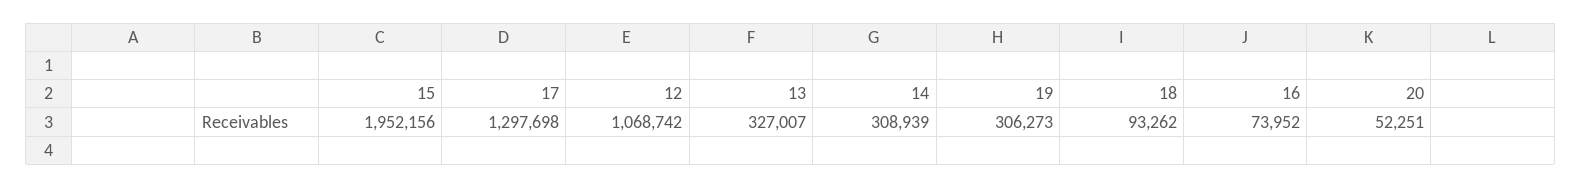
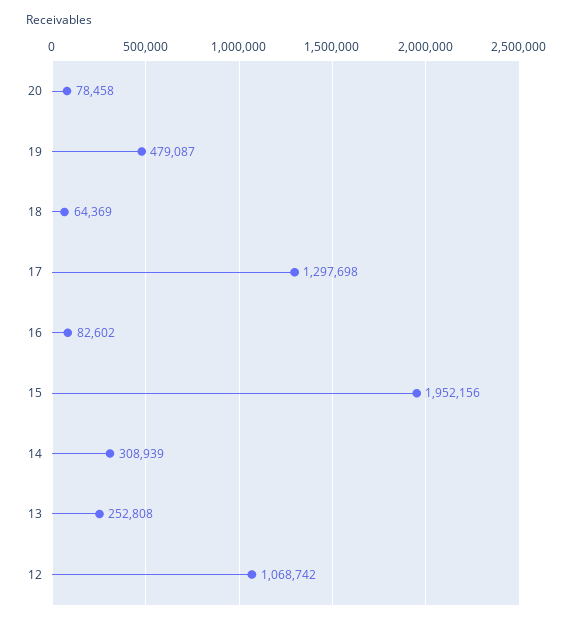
  {
    "15": 1952156,
    "17": 1297698,
    "12": 1068742,
-   "13": 327007,
+   "13": 252808,
    "14": 308939,
-   "19": 306273,
+   "19": 479087,
-   "18": 93262,
+   "18": 64369,
-   "16": 73952,
+   "16": 82602,
-   "20": 52251
+   "20": 78458
  }

